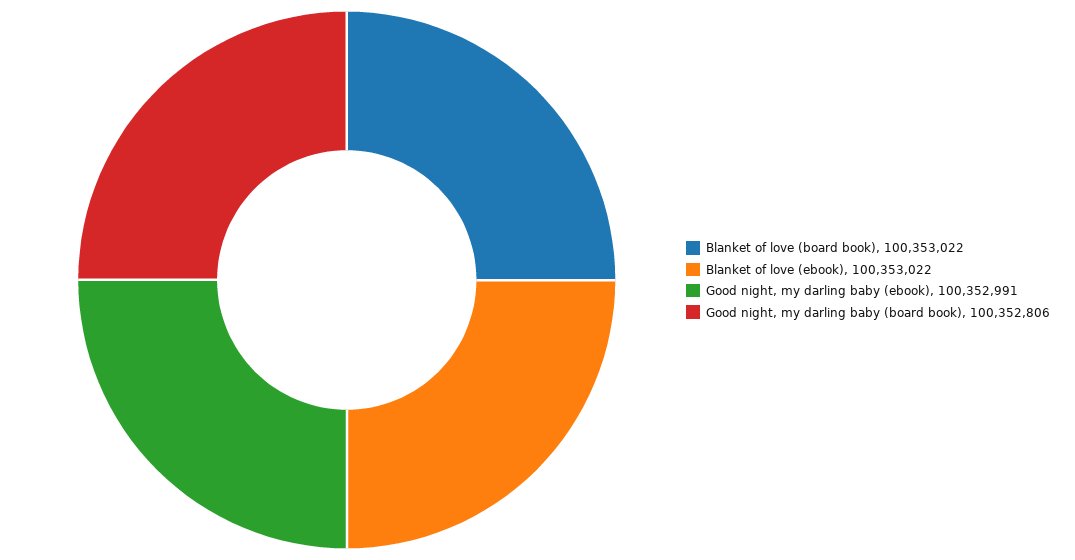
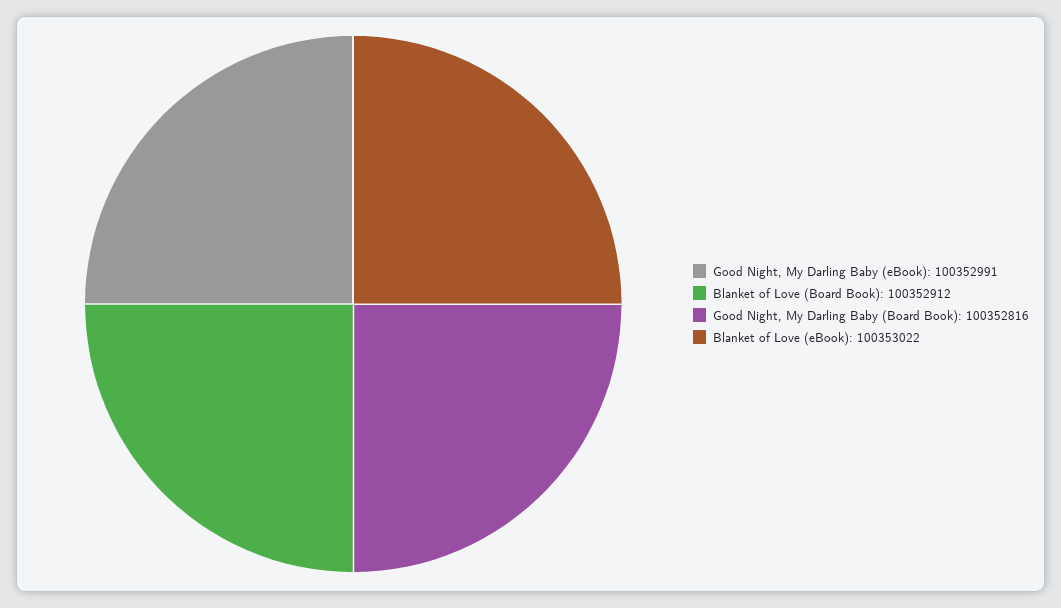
  {
-   "Blanket of love (board book)": 100353022,
+   "Blanket of love (board book)": 100352912,
    "Blanket of love (ebook)": 100353022,
    "Good night, my darling baby (ebook)": 100352991,
-   "Good night, my darling baby (board book)": 100352806
+   "Good night, my darling baby (board book)": 100352816
  }

